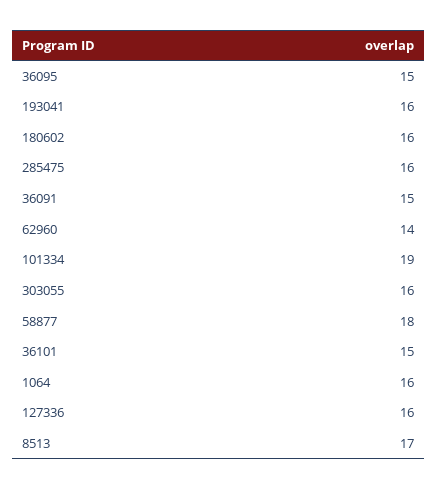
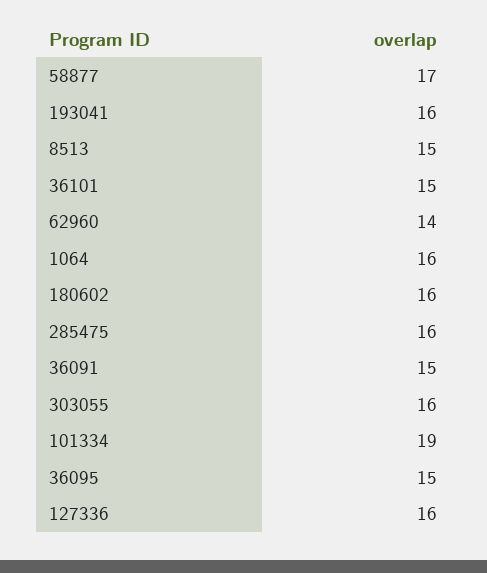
  {
    "36095": 15,
    "193041": 16,
    "180602": 16,
    "285475": 16,
    "36091": 15,
    "62960": 14,
    "101334": 19,
    "303055": 16,
-   "58877": 18,
+   "58877": 17,
    "36101": 15,
    "1064": 16,
    "127336": 16,
-   "8513": 17
+   "8513": 15
  }

